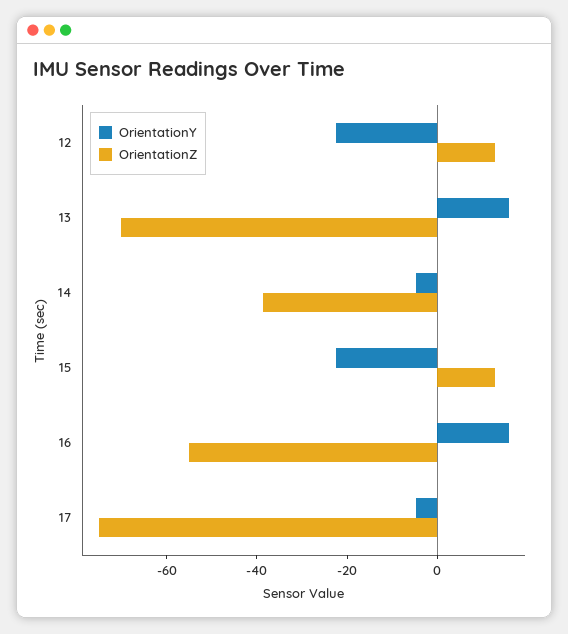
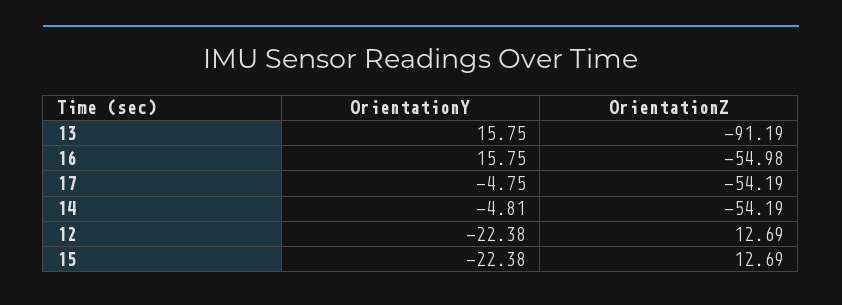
  {
    "OrientationY": {
      "12": -22.38,
      "13": 15.75,
      "14": -4.81,
      "15": -22.38,
      "16": 15.75,
      "17": -4.75
    },
    "OrientationZ": {
      "12": 12.69,
-     "13": -70,
+     "13": -91.19,
-     "14": -40,
+     "14": -54.19,
      "15": 12.69,
      "16": -54.98,
-     "17": -75
+     "17": -54.19
    }
  }

